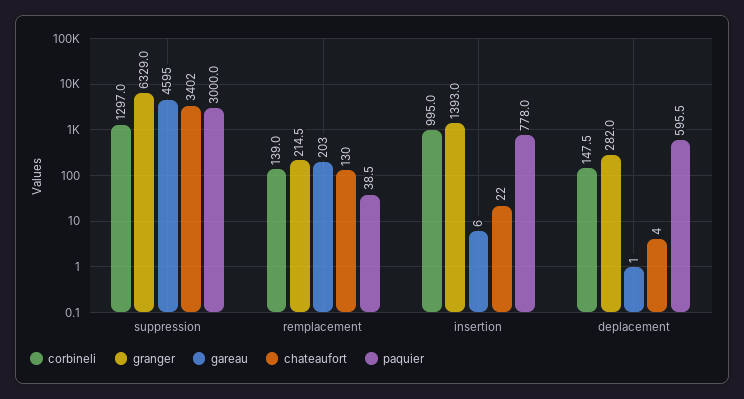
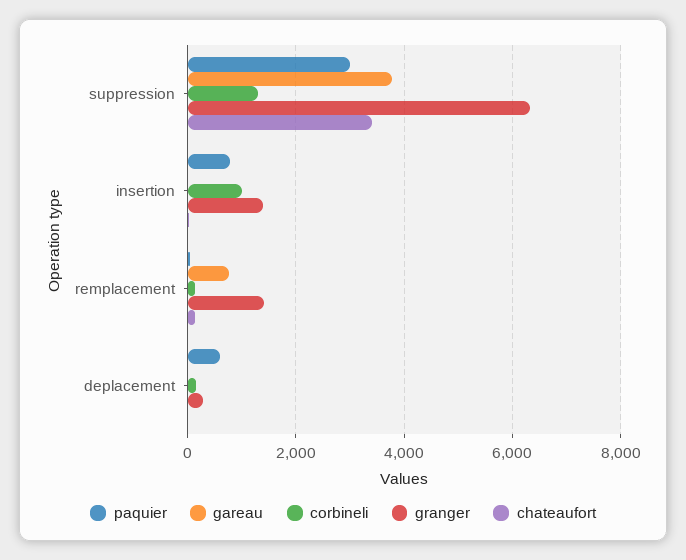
  {
    "corbineli": {
      "suppression": 1297,
      "remplacement": 139,
      "insertion": 995,
      "deplacement": 147.5
    },
    "granger": {
      "suppression": 6329,
-     "remplacement": 214.5,
+     "remplacement": 1400,
      "insertion": 1393,
      "deplacement": 282
    },
    "gareau": {
-     "suppression": 4595,
+     "suppression": 3800,
-     "remplacement": 203,
+     "remplacement": 800,
      "insertion": 6,
      "deplacement": 1
    },
    "chateaufort": {
      "suppression": 3402,
      "remplacement": 130,
      "insertion": 22,
      "deplacement": 4
    },
    "paquier": {
      "suppression": 3000,
      "remplacement": 38.5,
      "insertion": 778,
      "deplacement": 595.5
    }
  }

